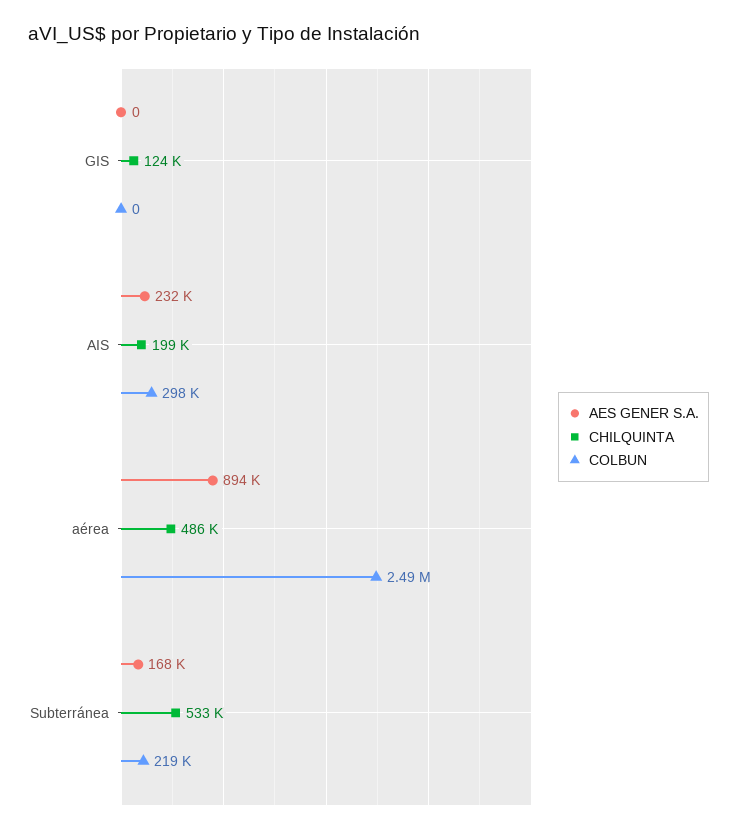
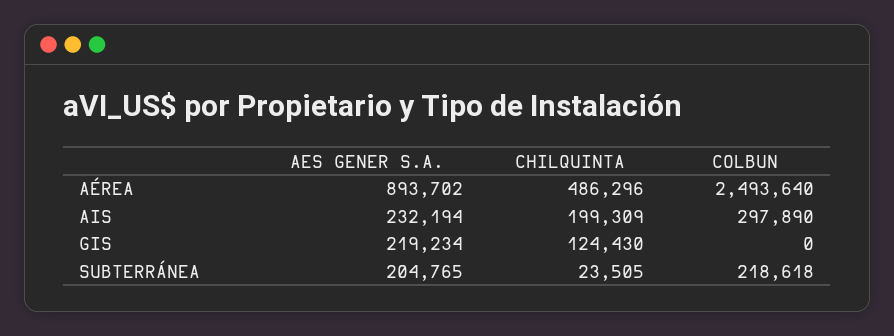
  {
    "AES GENER S.A.": {
-     "GIS": 0,
+     "GIS": 219234,
      "AIS": 232194,
      "aérea": 893702,
-     "Subterránea": 168000
+     "Subterránea": 204765
    },
    "CHILQUINTA": {
      "GIS": 124430,
      "AIS": 199309,
      "aérea": 486296,
-     "Subterránea": 533000
+     "Subterránea": 23505
    },
    "COLBUN": {
      "GIS": 0,
      "AIS": 297890,
      "aérea": 2493640,
      "Subterránea": 218618
    }
  }

